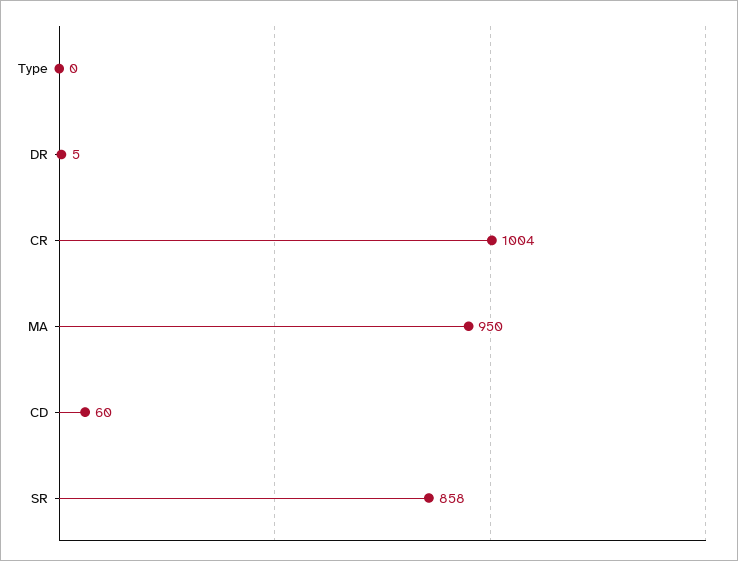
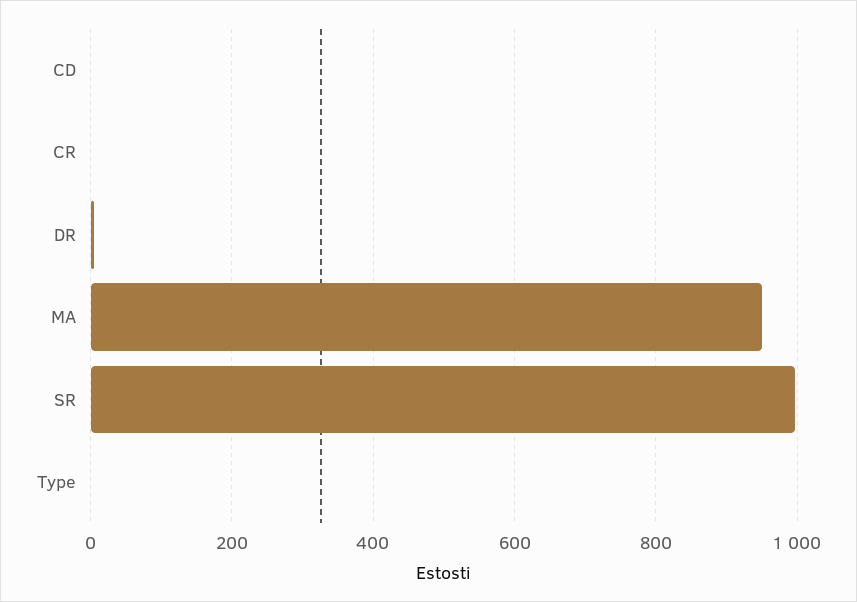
  {
    "Type": 0,
    "DR": 5,
-   "CR": 1004,
+   "CR": 0,
    "MA": 950,
-   "CD": 60,
+   "CD": 0,
-   "SR": 858
+   "SR": 1000
  }

